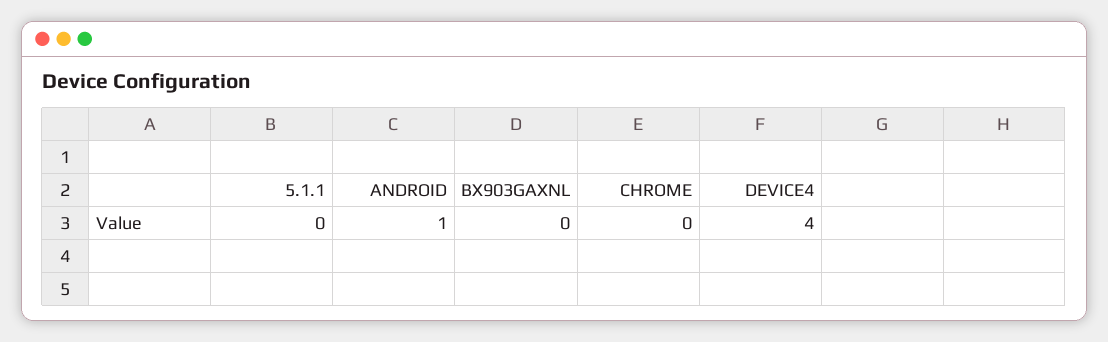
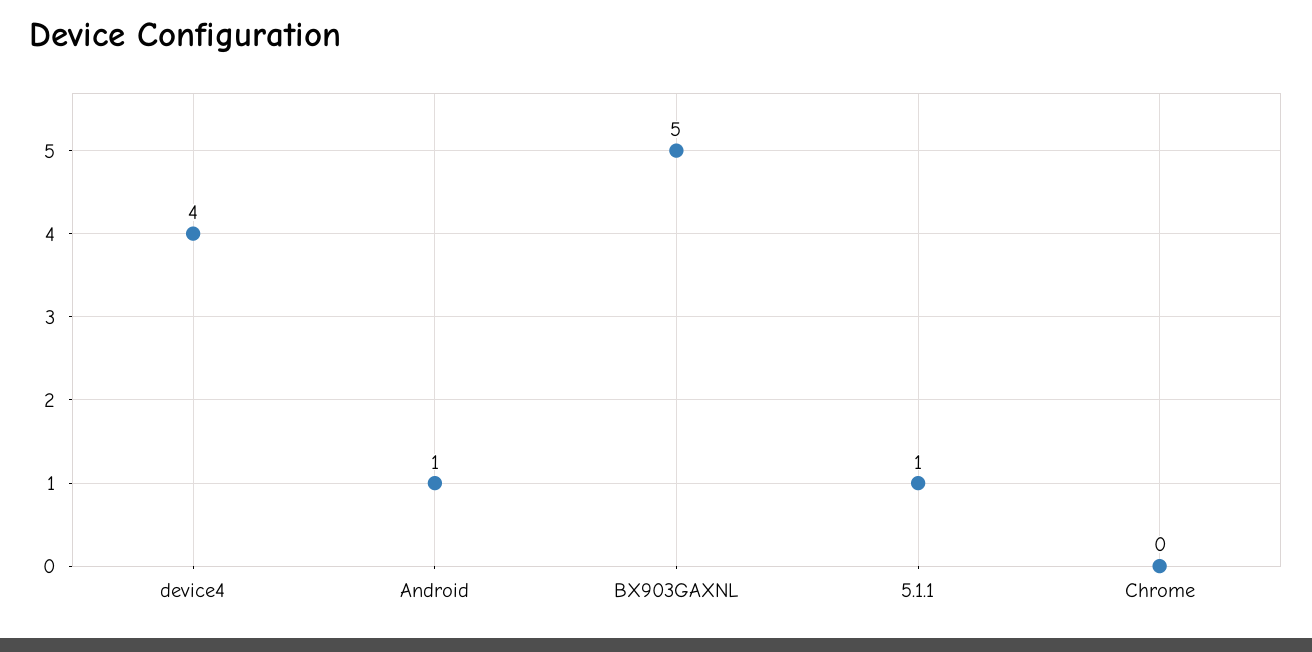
  {
-   "5.1.1": 0,
+   "5.1.1": 1,
    "ANDROID": 1,
-   "BX903GAXNL": 0,
+   "BX903GAXNL": 5,
    "CHROME": 0,
    "DEVICE4": 4
  }

